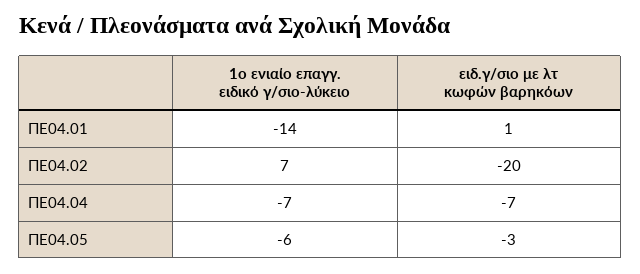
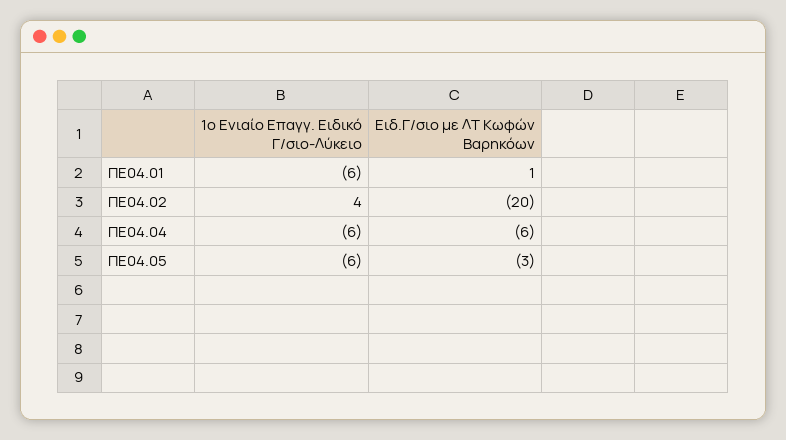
  {
    "1ο ενιαίο επαγγ. ειδικό γ/σιο-λύκειο": {
-     "ΠΕ04.01": -14,
+     "ΠΕ04.01": -6,
-     "ΠΕ04.02": 7,
+     "ΠΕ04.02": 4,
-     "ΠΕ04.04": -7,
+     "ΠΕ04.04": -6,
      "ΠΕ04.05": -6
    },
    "ειδ.γ/σιο με λτ κωφών βαρηκόων": {
      "ΠΕ04.01": 1,
      "ΠΕ04.02": -20,
-     "ΠΕ04.04": -7,
+     "ΠΕ04.04": -6,
      "ΠΕ04.05": -3
    }
  }

